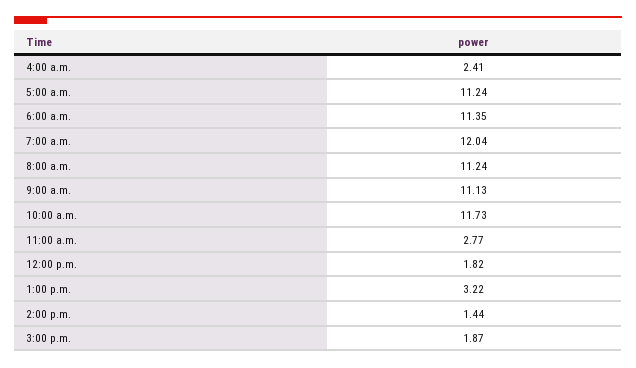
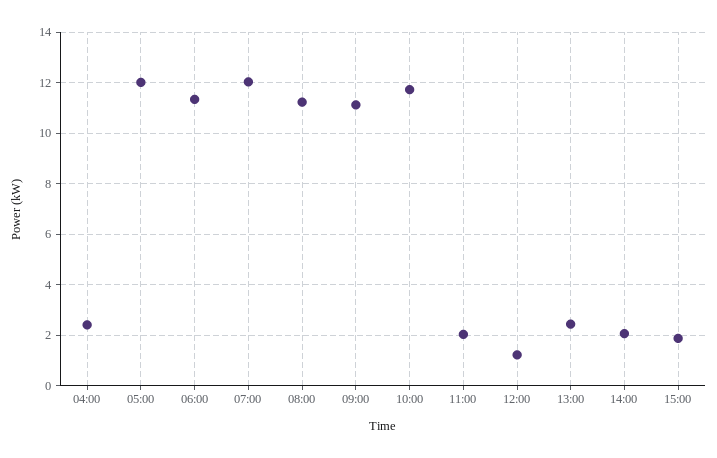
  {
    "4:00 a.m.": 2.41,
-   "5:00 a.m.": 11.24,
+   "5:00 a.m.": 12,
    "6:00 a.m.": 11.35,
    "7:00 a.m.": 12.04,
    "8:00 a.m.": 11.24,
    "9:00 a.m.": 11.13,
    "10:00 a.m.": 11.73,
-   "11:00 a.m.": 2.77,
+   "11:00 a.m.": 2,
-   "12:00 p.m.": 1.82,
+   "12:00 p.m.": 1.25,
-   "1:00 p.m.": 3.22,
+   "1:00 p.m.": 2.5,
-   "2:00 p.m.": 1.44,
+   "2:00 p.m.": 2,
    "3:00 p.m.": 1.87
  }

